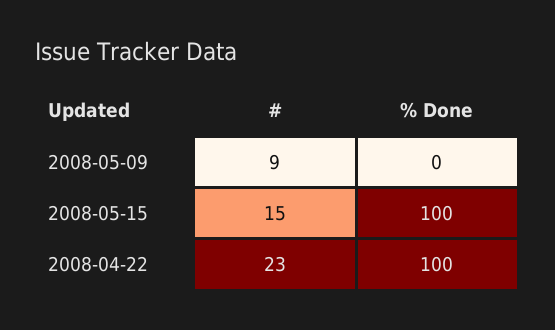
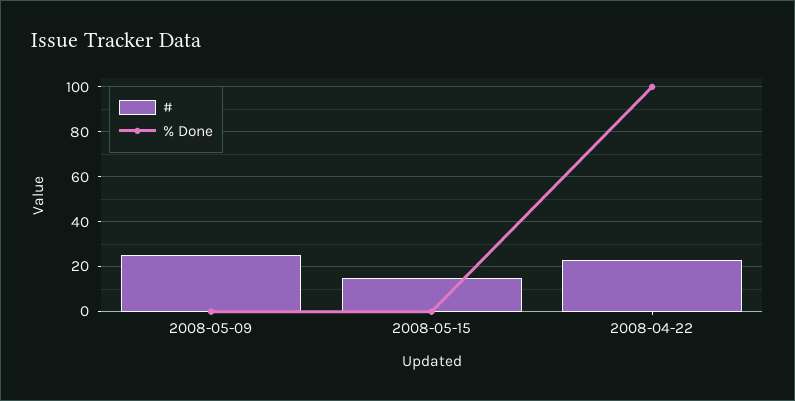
  {
    "#": {
-     "2008-05-09": 9,
+     "2008-05-09": 25,
      "2008-05-15": 15,
      "2008-04-22": 23
    },
    "% Done": {
      "2008-05-09": 0,
-     "2008-05-15": 100,
+     "2008-05-15": 0,
      "2008-04-22": 100
    }
  }

